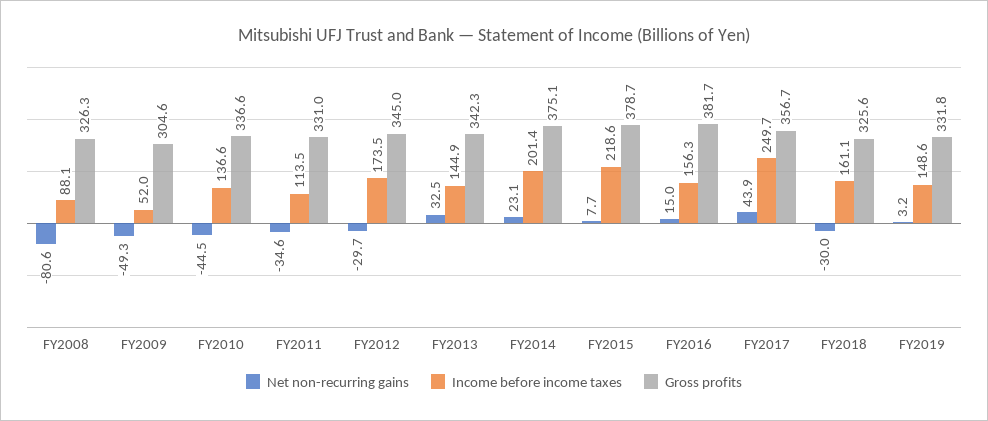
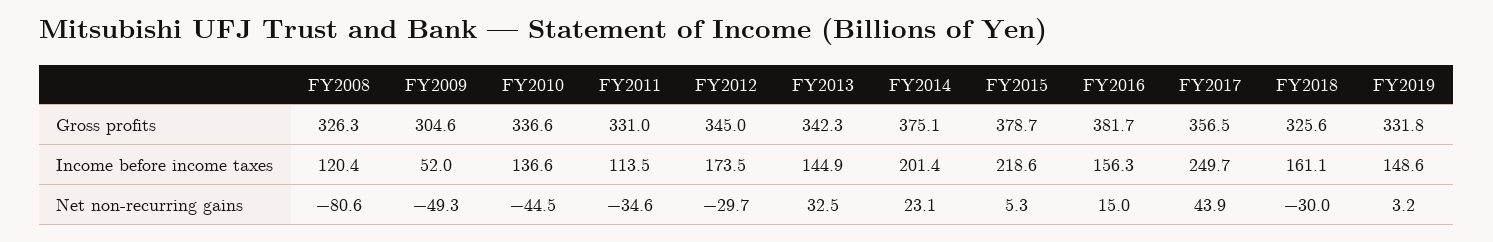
  {
    "Net non-recurring gains": {
      "FY2008": -80.6,
      "FY2009": -49.3,
      "FY2010": -44.5,
      "FY2011": -34.6,
      "FY2012": -29.7,
      "FY2013": 32.5,
      "FY2014": 23.1,
-     "FY2015": 7.7,
+     "FY2015": 5.3,
      "FY2016": 15,
      "FY2017": 43.9,
      "FY2018": -30,
      "FY2019": 3.2
    },
    "Income before income taxes": {
-     "FY2008": 88.1,
+     "FY2008": 120.4,
      "FY2009": 52,
      "FY2010": 136.6,
      "FY2011": 113.5,
      "FY2012": 173.5,
      "FY2013": 144.9,
      "FY2014": 201.4,
      "FY2015": 218.6,
      "FY2016": 156.3,
      "FY2017": 249.7,
      "FY2018": 161.1,
      "FY2019": 148.6
    },
    "Gross profits": {
      "FY2008": 326.3,
      "FY2009": 304.6,
      "FY2010": 336.6,
      "FY2011": 331,
      "FY2012": 345,
      "FY2013": 342.3,
      "FY2014": 375.1,
      "FY2015": 378.7,
      "FY2016": 381.7,
-     "FY2017": 356.7,
+     "FY2017": 356.5,
      "FY2018": 325.6,
      "FY2019": 331.8
    }
  }

